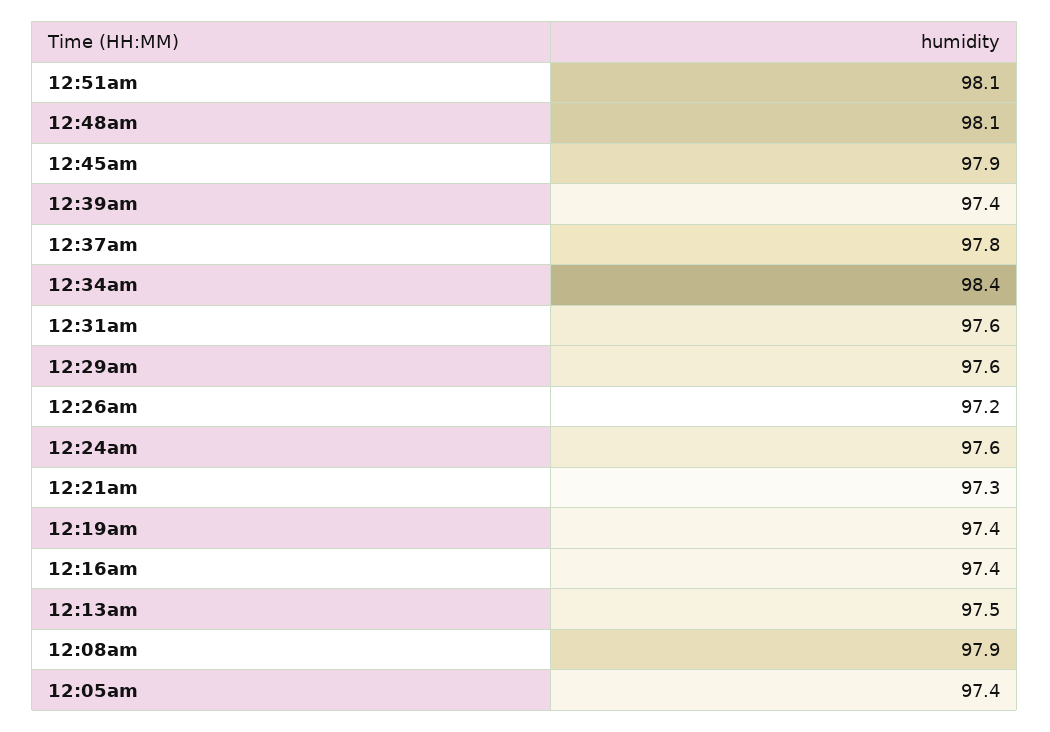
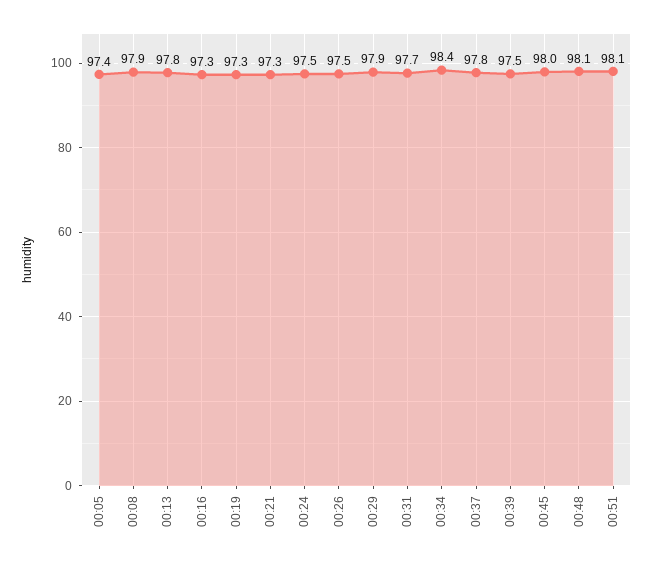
  {
    "12:51am": 98.1,
    "12:48am": 98.1,
-   "12:45am": 97.9,
+   "12:45am": 98,
-   "12:39am": 97.4,
+   "12:39am": 97.5,
    "12:37am": 97.8,
    "12:34am": 98.4,
-   "12:31am": 97.6,
+   "12:31am": 97.7,
-   "12:29am": 97.6,
+   "12:29am": 97.9,
-   "12:26am": 97.2,
+   "12:26am": 97.5,
-   "12:24am": 97.6,
+   "12:24am": 97.5,
    "12:21am": 97.3,
-   "12:19am": 97.4,
+   "12:19am": 97.3,
-   "12:16am": 97.4,
+   "12:16am": 97.3,
-   "12:13am": 97.5,
+   "12:13am": 97.8,
    "12:08am": 97.9,
    "12:05am": 97.4
  }

